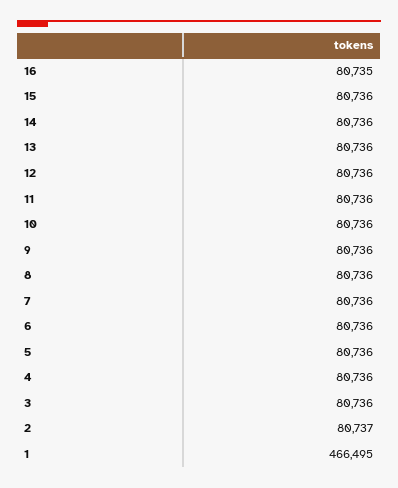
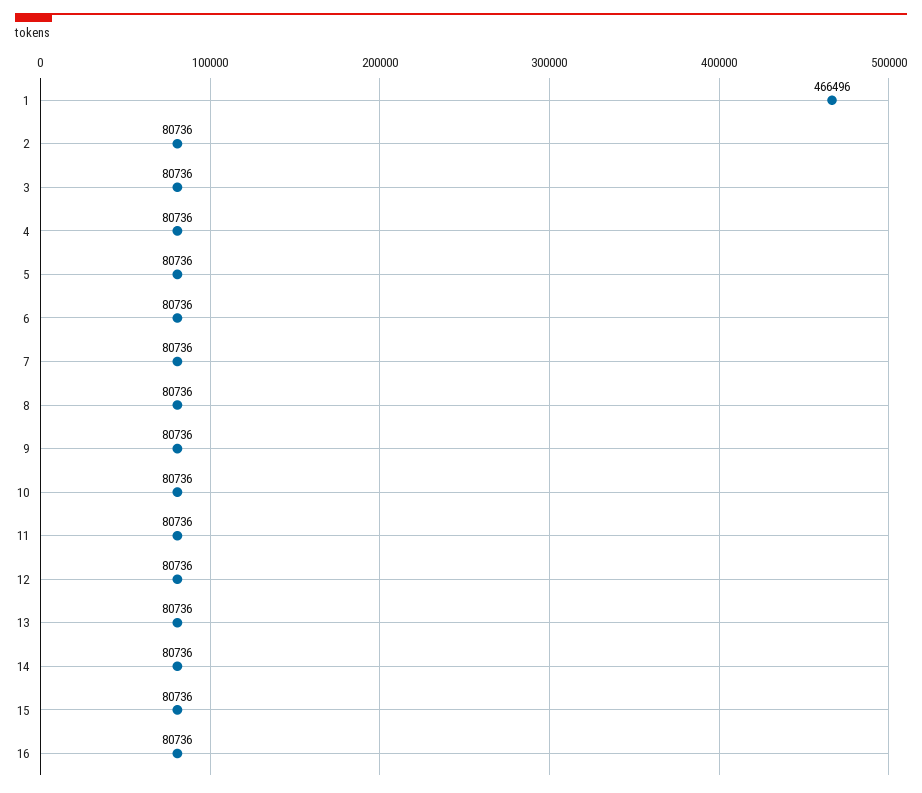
  {
-   "16": 80735,
+   "16": 80736,
    "15": 80736,
    "14": 80736,
    "13": 80736,
    "12": 80736,
    "11": 80736,
    "10": 80736,
    "9": 80736,
    "8": 80736,
    "7": 80736,
    "6": 80736,
    "5": 80736,
    "4": 80736,
    "3": 80736,
-   "2": 80737,
+   "2": 80736,
-   "1": 466495
+   "1": 466496
  }

